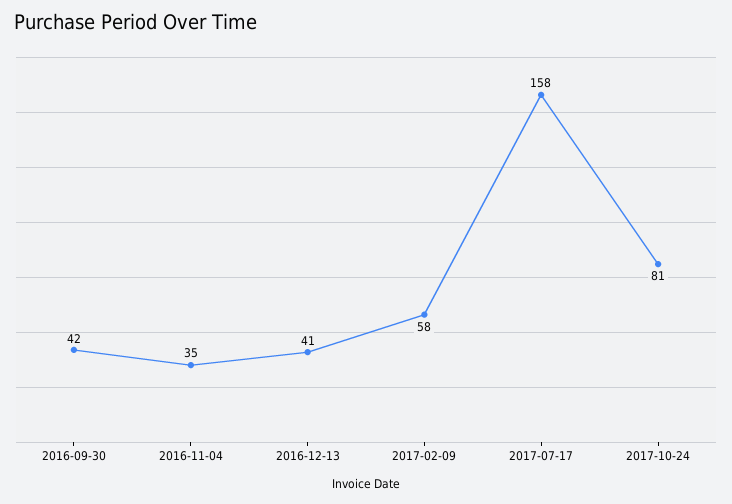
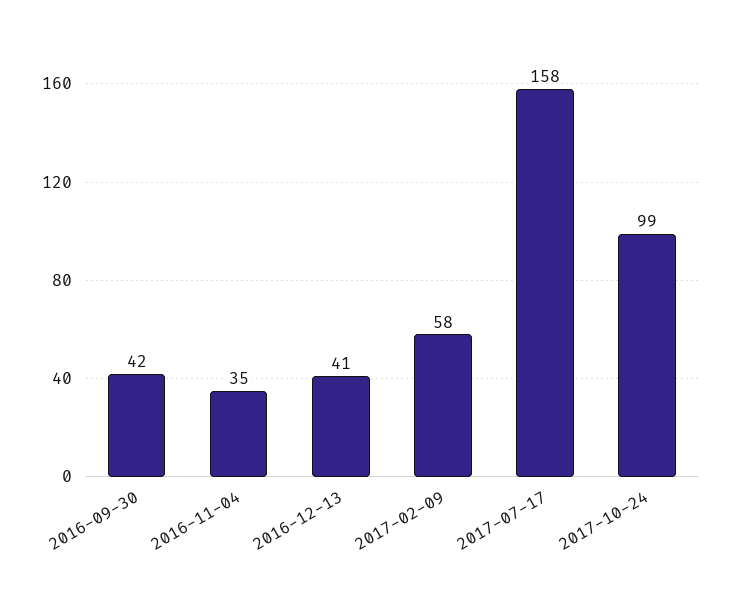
  {
    "2016-09-30": 42,
    "2016-11-04": 35,
    "2016-12-13": 41,
    "2017-02-09": 58,
    "2017-07-17": 158,
-   "2017-10-24": 81
+   "2017-10-24": 99
  }

